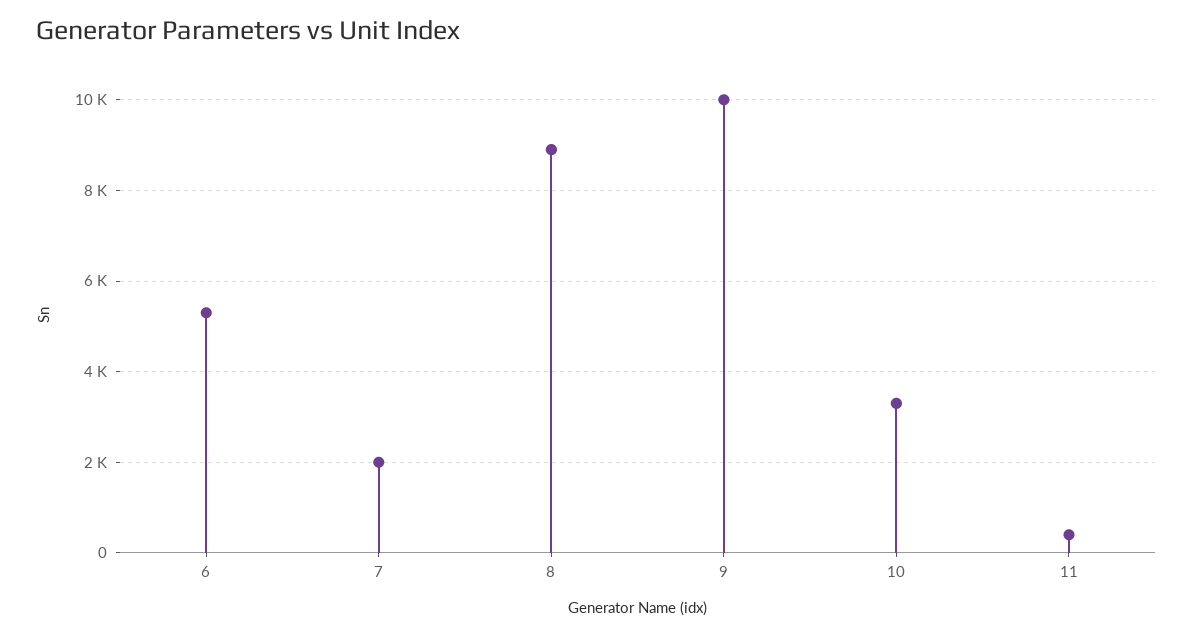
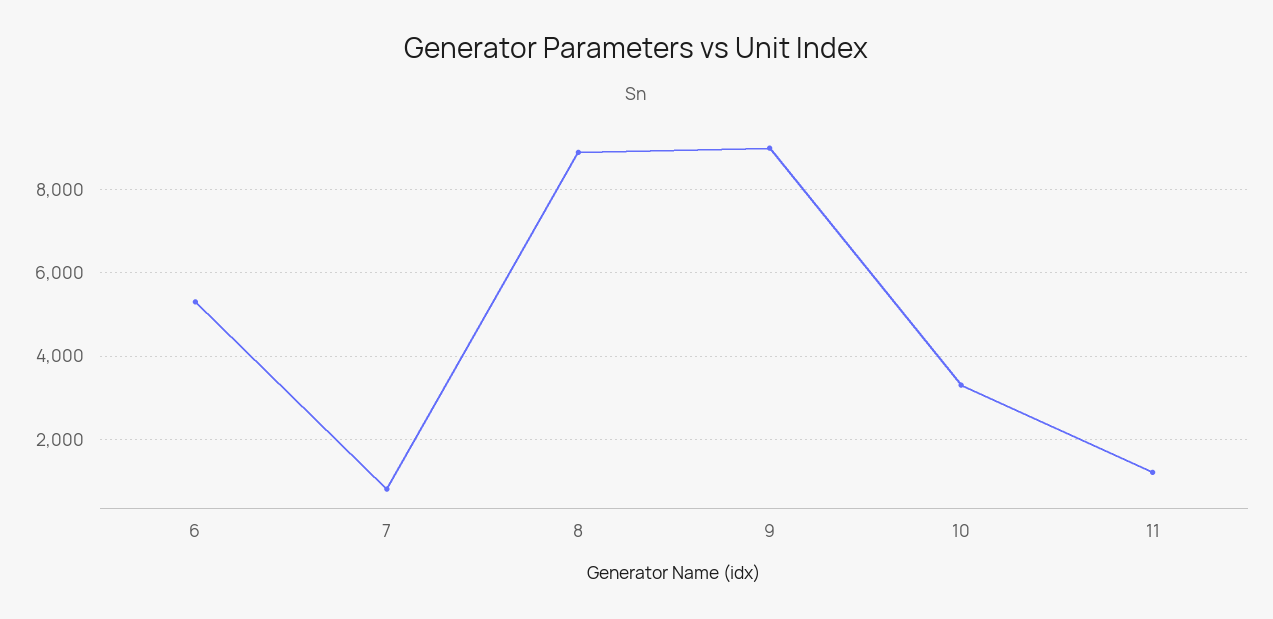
  {
    "6": 5400,
-   "7": 2000,
+   "7": 800,
    "8": 9000,
-   "9": 10000,
+   "9": 9000,
    "10": 3400,
-   "11": 400
+   "11": 1200
  }

